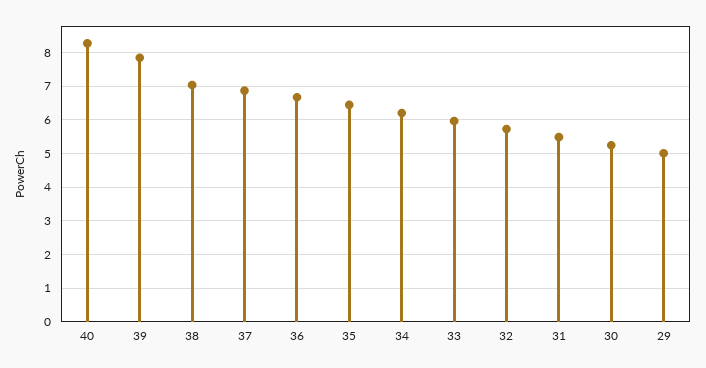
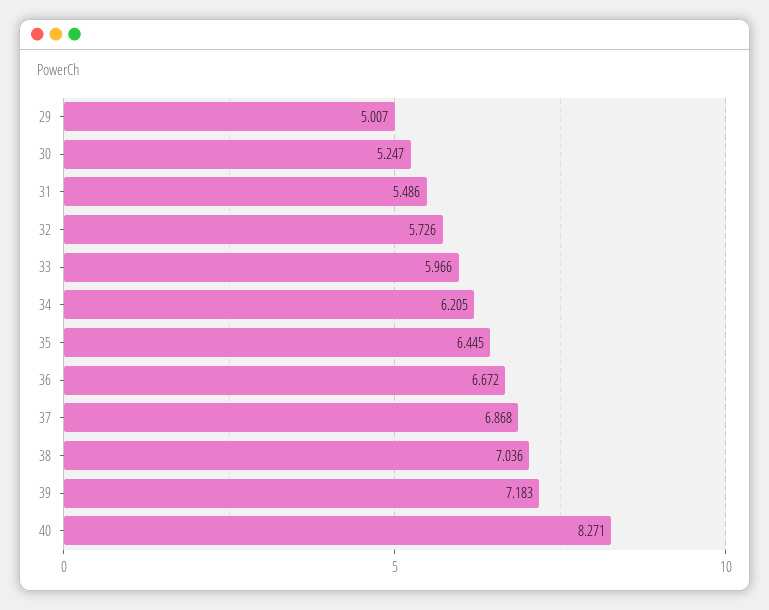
  {
    "40": 8.271,
-   "39": 7.8,
+   "39": 7.183,
    "38": 7.036,
    "37": 6.868,
    "36": 6.672,
    "35": 6.445,
    "34": 6.205,
    "33": 5.966,
    "32": 5.726,
    "31": 5.486,
    "30": 5.247,
    "29": 5.007
  }

